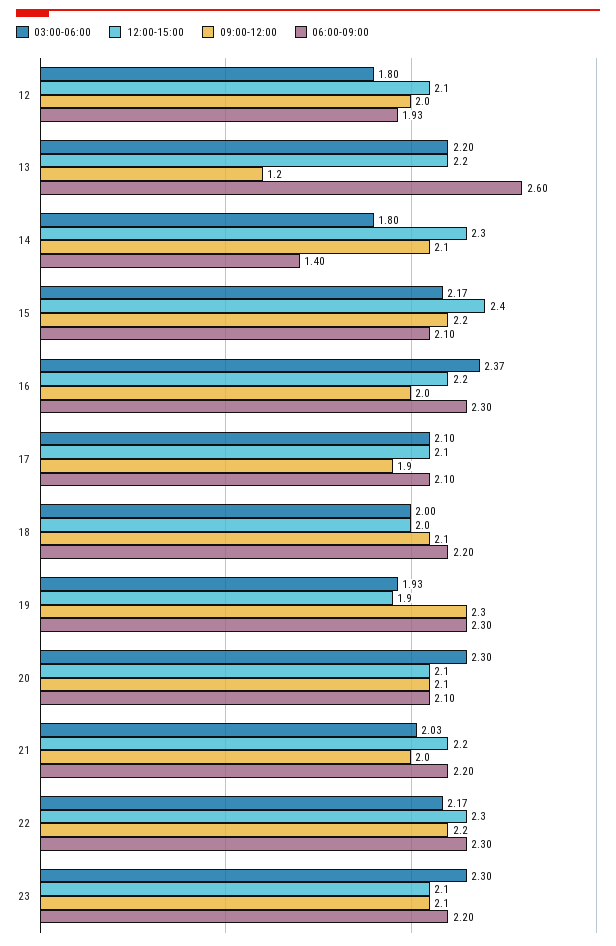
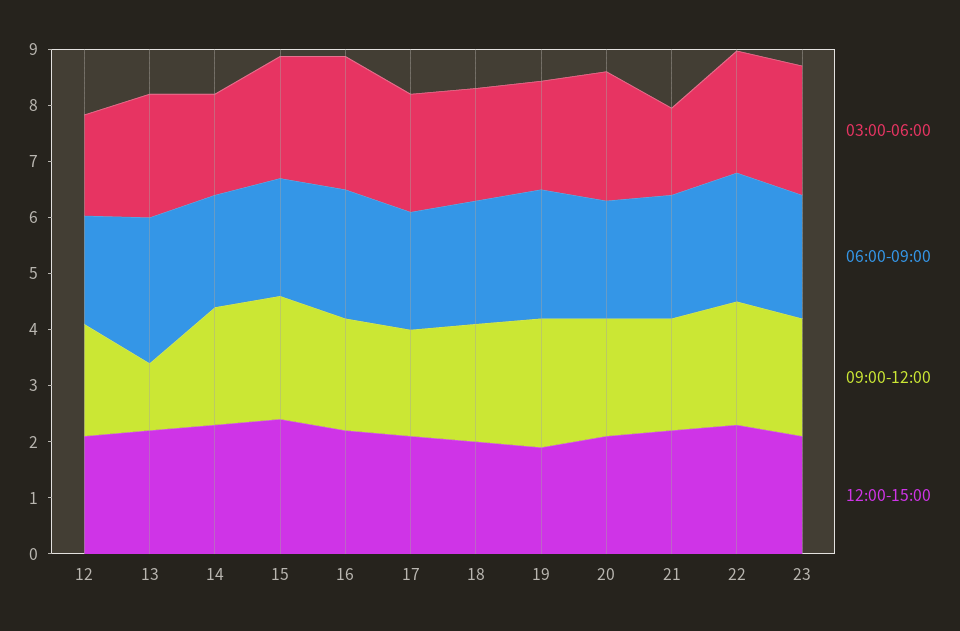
  {
    "03:00-06:00": {
      "12": 1.8,
      "13": 2.2,
      "14": 1.8,
      "15": 2.17,
      "16": 2.37,
      "17": 2.1,
      "18": 2,
      "19": 1.93,
      "20": 2.3,
-     "21": 2.03,
+     "21": 1.6,
      "22": 2.17,
      "23": 2.3
    },
    "12:00-15:00": {
      "12": 2.1,
      "13": 2.2,
      "14": 2.3,
      "15": 2.4,
      "16": 2.2,
      "17": 2.1,
      "18": 2,
      "19": 1.9,
      "20": 2.1,
      "21": 2.2,
      "22": 2.3,
      "23": 2.1
    },
    "09:00-12:00": {
      "12": 2,
      "13": 1.2,
      "14": 2.1,
      "15": 2.2,
      "16": 2,
      "17": 1.9,
      "18": 2.1,
      "19": 2.3,
      "20": 2.1,
      "21": 2,
      "22": 2.2,
      "23": 2.1
    },
    "06:00-09:00": {
      "12": 1.93,
      "13": 2.6,
-     "14": 1.4,
+     "14": 2,
      "15": 2.1,
      "16": 2.3,
      "17": 2.1,
      "18": 2.2,
      "19": 2.3,
      "20": 2.1,
      "21": 2.2,
      "22": 2.3,
      "23": 2.2
    }
  }

